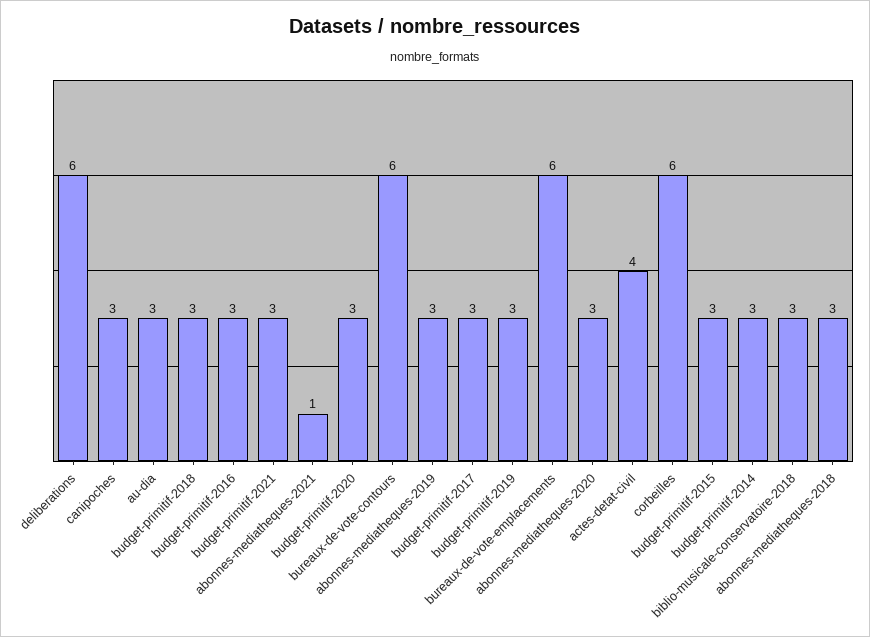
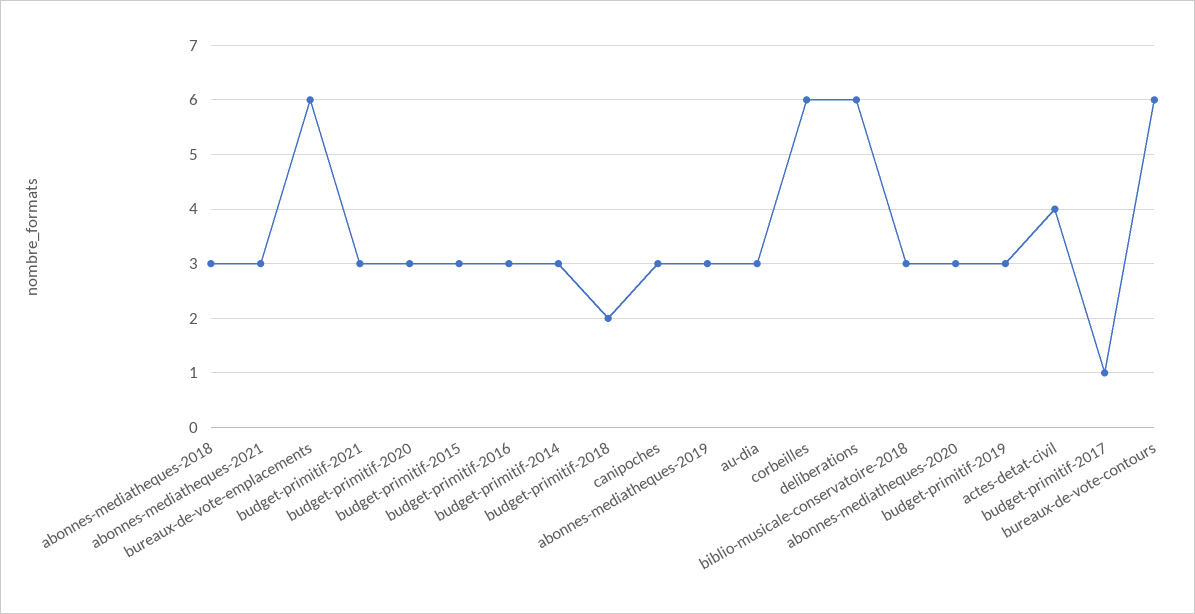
  {
    "deliberations": 6,
    "canipoches": 3,
    "au-dia": 3,
-   "budget-primitif-2018": 3,
+   "budget-primitif-2018": 2,
    "budget-primitif-2016": 3,
    "budget-primitif-2021": 3,
-   "abonnes-mediatheques-2021": 1,
+   "abonnes-mediatheques-2021": 3,
    "budget-primitif-2020": 3,
    "bureaux-de-vote-contours": 6,
    "abonnes-mediatheques-2019": 3,
-   "budget-primitif-2017": 3,
+   "budget-primitif-2017": 1,
    "budget-primitif-2019": 3,
    "bureaux-de-vote-emplacements": 6,
    "abonnes-mediatheques-2020": 3,
    "actes-detat-civil": 4,
    "corbeilles": 6,
    "budget-primitif-2015": 3,
    "budget-primitif-2014": 3,
    "biblio-musicale-conservatoire-2018": 3,
    "abonnes-mediatheques-2018": 3
  }

